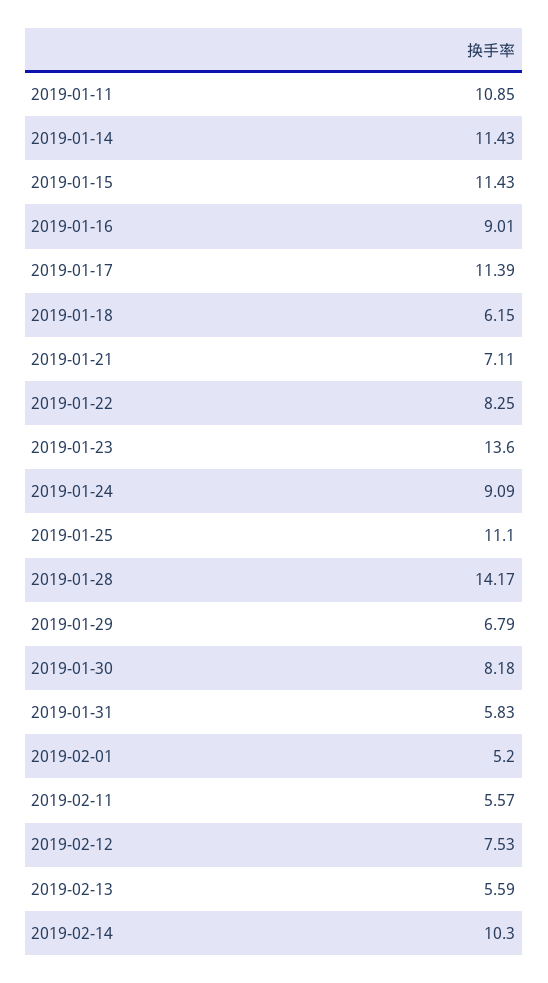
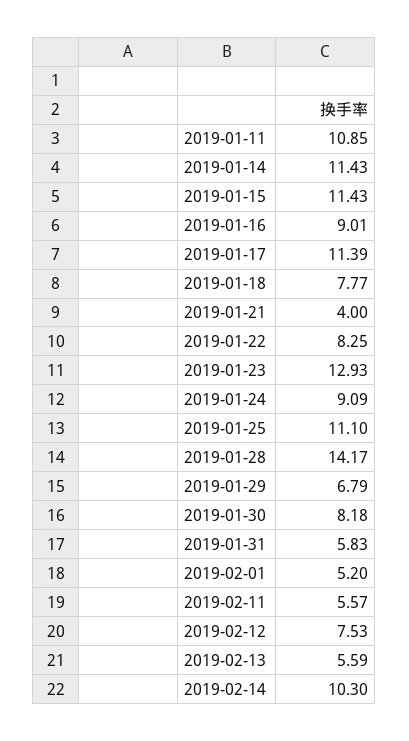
  {
    "2019-01-11": 10.85,
    "2019-01-14": 11.43,
    "2019-01-15": 11.43,
    "2019-01-16": 9.01,
    "2019-01-17": 11.39,
-   "2019-01-18": 6.15,
+   "2019-01-18": 7.77,
-   "2019-01-21": 7.11,
+   "2019-01-21": 4,
    "2019-01-22": 8.25,
-   "2019-01-23": 13.6,
+   "2019-01-23": 12.93,
    "2019-01-24": 9.09,
    "2019-01-25": 11.1,
    "2019-01-28": 14.17,
    "2019-01-29": 6.79,
    "2019-01-30": 8.18,
    "2019-01-31": 5.83,
    "2019-02-01": 5.2,
    "2019-02-11": 5.57,
    "2019-02-12": 7.53,
    "2019-02-13": 5.59,
    "2019-02-14": 10.3
  }

